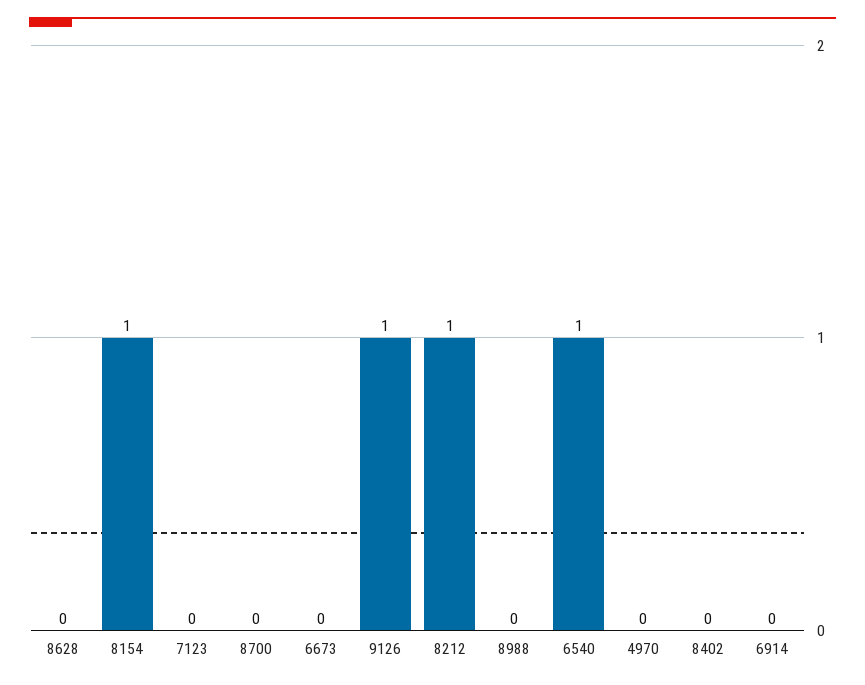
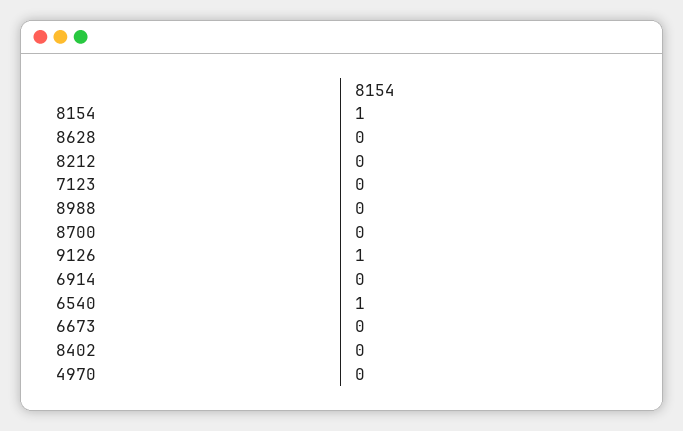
  {
    "8628": 0,
    "8154": 1,
    "7123": 0,
    "8700": 0,
    "6673": 0,
    "9126": 1,
-   "8212": 1,
+   "8212": 0,
    "8988": 0,
    "6540": 1,
    "4970": 0,
    "8402": 0,
    "6914": 0
  }

